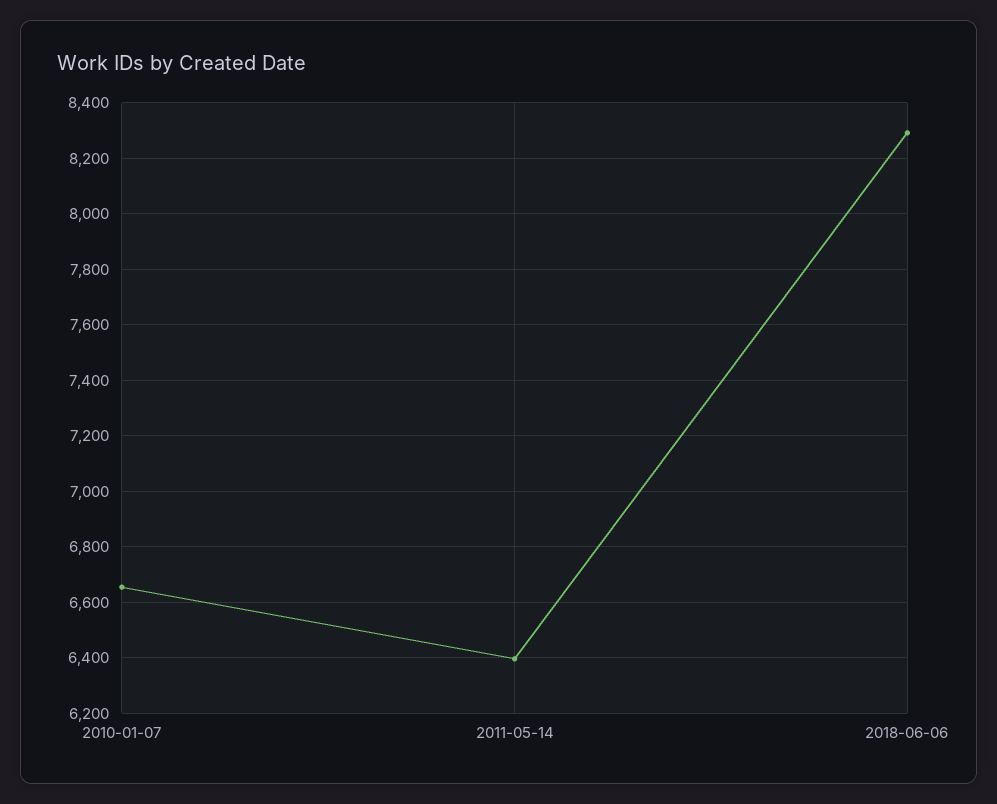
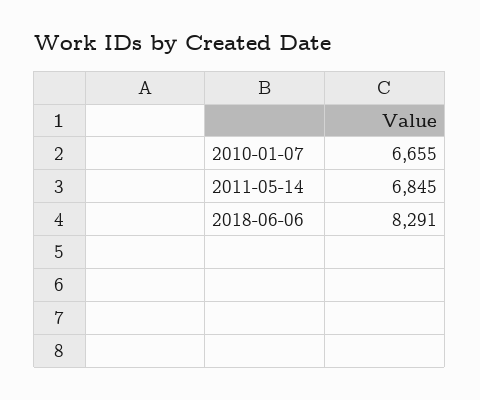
  {
    "2010-01-07": 6655,
-   "2011-05-14": 6400,
+   "2011-05-14": 6845,
    "2018-06-06": 8291
  }

